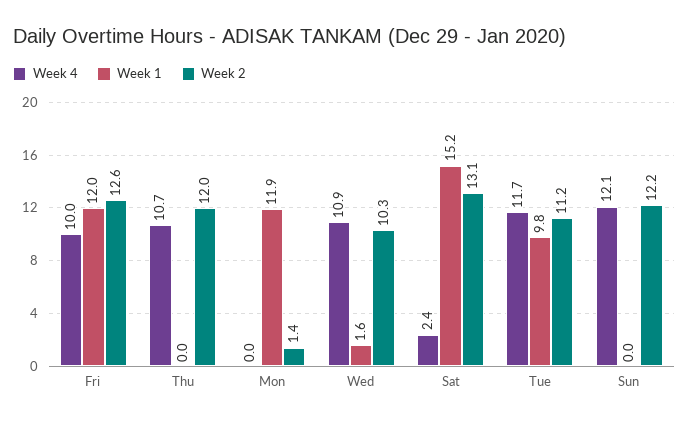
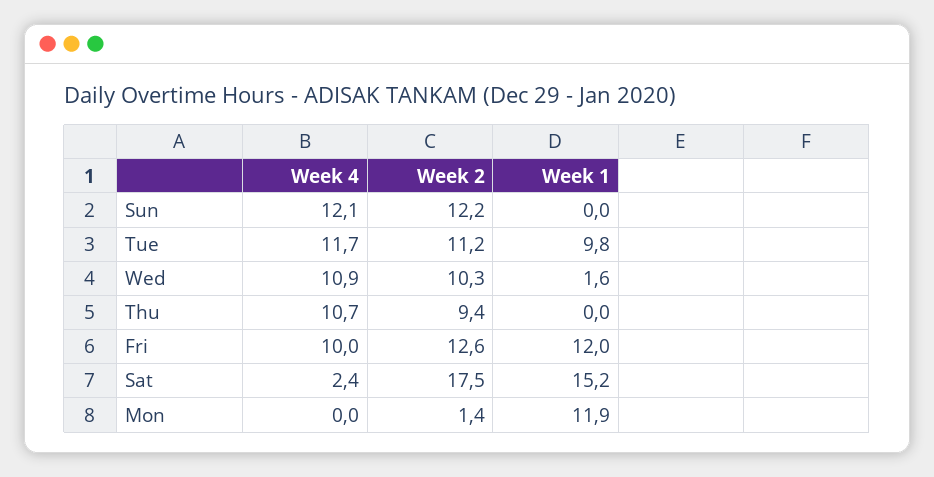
  {
    "Week 4": {
      "Fri": 10,
      "Thu": 10.7,
      "Mon": 0,
      "Wed": 10.9,
      "Sat": 2.4,
      "Tue": 11.7,
      "Sun": 12.1
    },
    "Week 1": {
      "Fri": 12,
      "Thu": 0,
      "Mon": 11.9,
      "Wed": 1.6,
      "Sat": 15.2,
      "Tue": 9.8,
      "Sun": 0
    },
    "Week 2": {
      "Fri": 12.6,
-     "Thu": 12,
+     "Thu": 9.4,
      "Mon": 1.4,
      "Wed": 10.3,
-     "Sat": 13.1,
+     "Sat": 17.5,
      "Tue": 11.2,
      "Sun": 12.2
    }
  }

